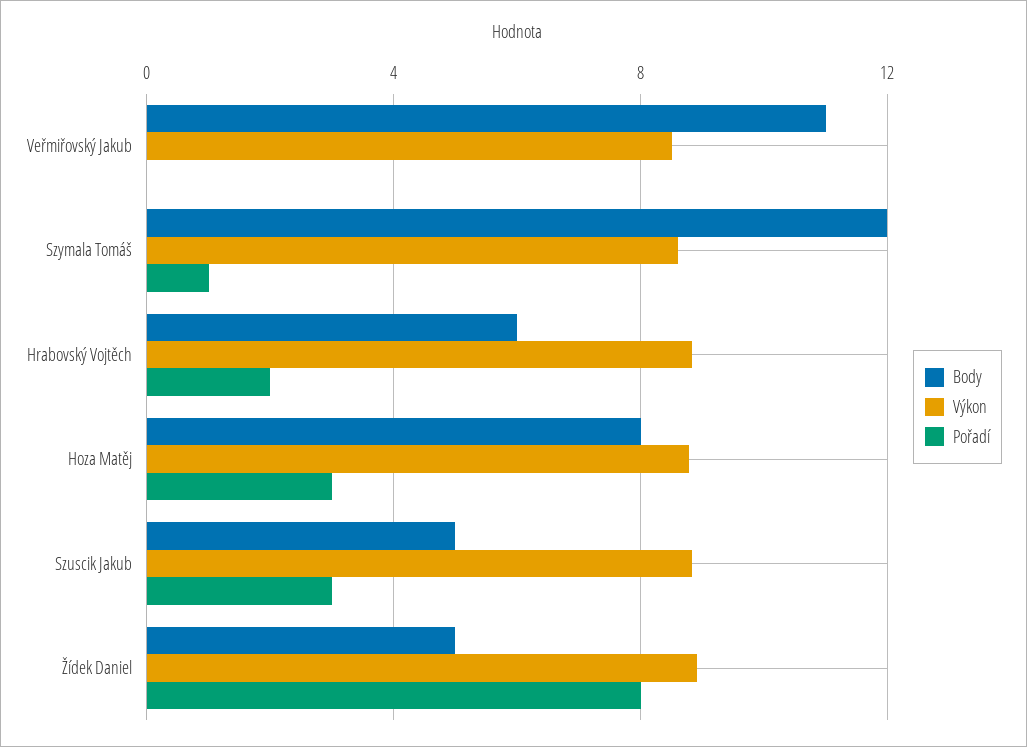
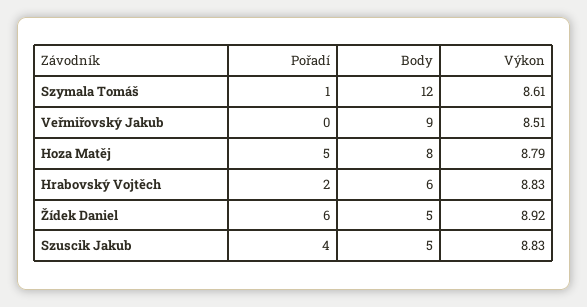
  {
    "Body": {
-     "Veřmiřovský Jakub": 11,
+     "Veřmiřovský Jakub": 9,
      "Szymala Tomáš": 12,
      "Hrabovský Vojtěch": 6,
      "Hoza Matěj": 8,
      "Szuscik Jakub": 5,
      "Žídek Daniel": 5
    },
    "Výkon": {
      "Veřmiřovský Jakub": 8.51,
      "Szymala Tomáš": 8.61,
      "Hrabovský Vojtěch": 8.83,
      "Hoza Matěj": 8.79,
      "Szuscik Jakub": 8.83,
      "Žídek Daniel": 8.92
    },
    "Pořadí": {
      "Veřmiřovský Jakub": 0,
      "Szymala Tomáš": 1,
      "Hrabovský Vojtěch": 2,
-     "Hoza Matěj": 3,
+     "Hoza Matěj": 5,
-     "Szuscik Jakub": 3,
+     "Szuscik Jakub": 4,
-     "Žídek Daniel": 8
+     "Žídek Daniel": 6
    }
  }

